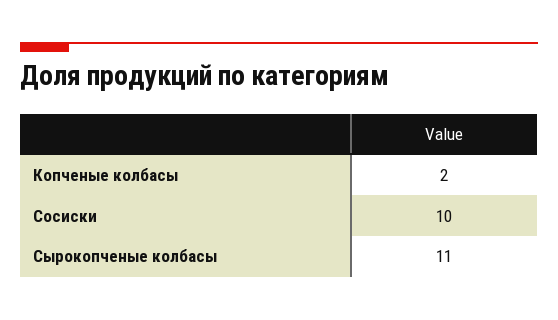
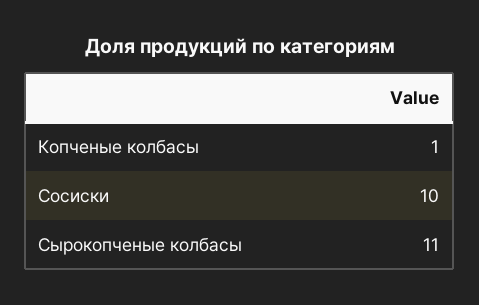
  {
-   "Копченые колбасы": 2,
+   "Копченые колбасы": 1,
    "Сосиски": 10,
    "Сырокопченые колбасы": 11
  }

